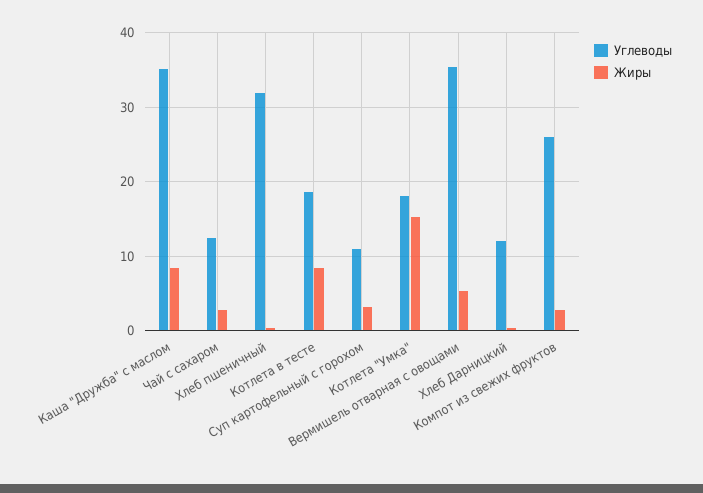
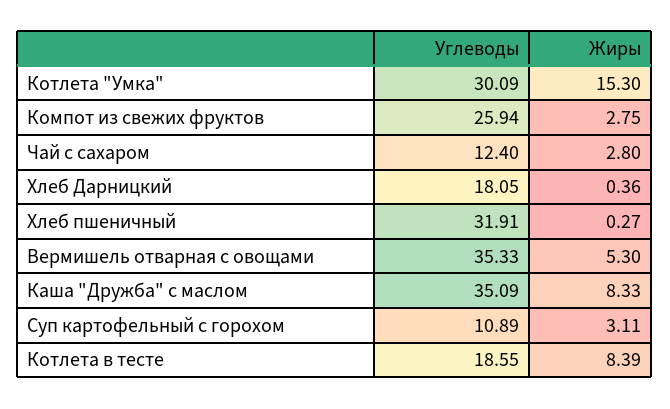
  {
    "Углеводы": {
      "Каша \"Дружба\" с маслом": 35.09,
      "Чай с сахаром": 12.4,
      "Хлеб пшеничный": 31.91,
      "Котлета в тесте": 18.55,
      "Суп картофельный с горохом": 10.89,
-     "Котлета \"Умка\"": 18,
+     "Котлета \"Умка\"": 30.09,
      "Вермишель отварная с овощами": 35.33,
-     "Хлеб Дарницкий": 12,
+     "Хлеб Дарницкий": 18.05,
      "Компот из свежих фруктов": 25.94
    },
    "Жиры": {
      "Каша \"Дружба\" с маслом": 8.33,
      "Чай с сахаром": 2.8,
      "Хлеб пшеничный": 0.27,
      "Котлета в тесте": 8.39,
      "Суп картофельный с горохом": 3.11,
      "Котлета \"Умка\"": 15.3,
      "Вермишель отварная с овощами": 5.3,
      "Хлеб Дарницкий": 0.36,
      "Компот из свежих фруктов": 2.75
    }
  }

